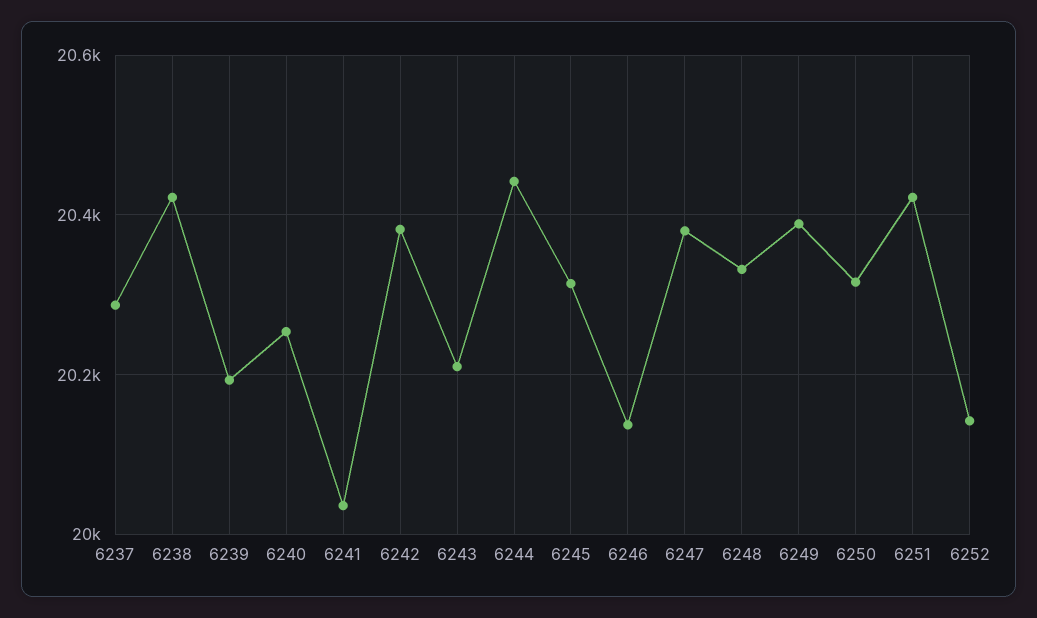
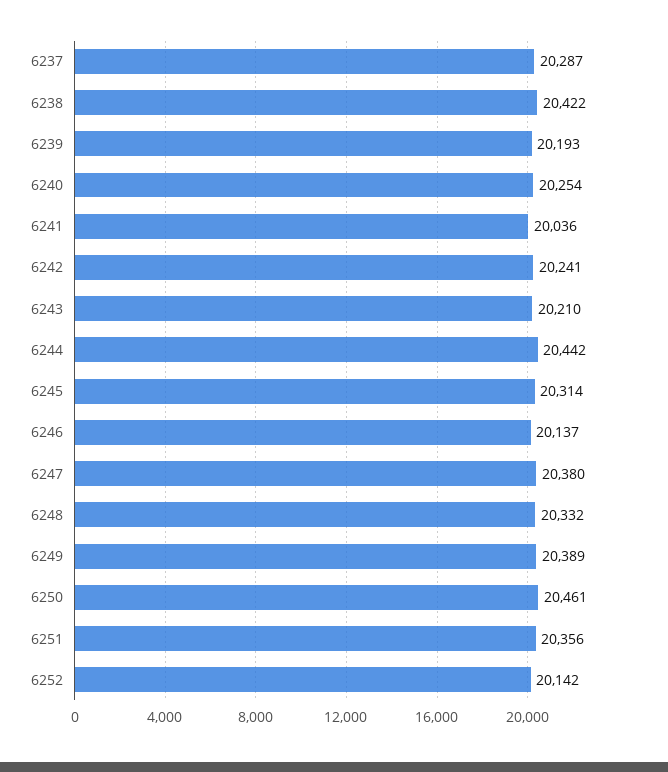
  {
    "6237": 20287,
    "6238": 20422,
    "6239": 20193,
    "6240": 20254,
    "6241": 20036,
-   "6242": 20380,
+   "6242": 20241,
    "6243": 20210,
    "6244": 20442,
    "6245": 20314,
    "6246": 20137,
    "6247": 20380,
    "6248": 20332,
    "6249": 20389,
-   "6250": 20320,
+   "6250": 20461,
-   "6251": 20420,
+   "6251": 20356,
    "6252": 20142
  }

